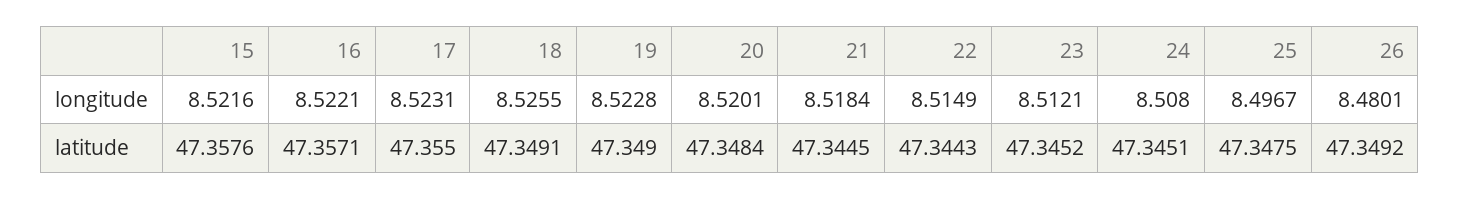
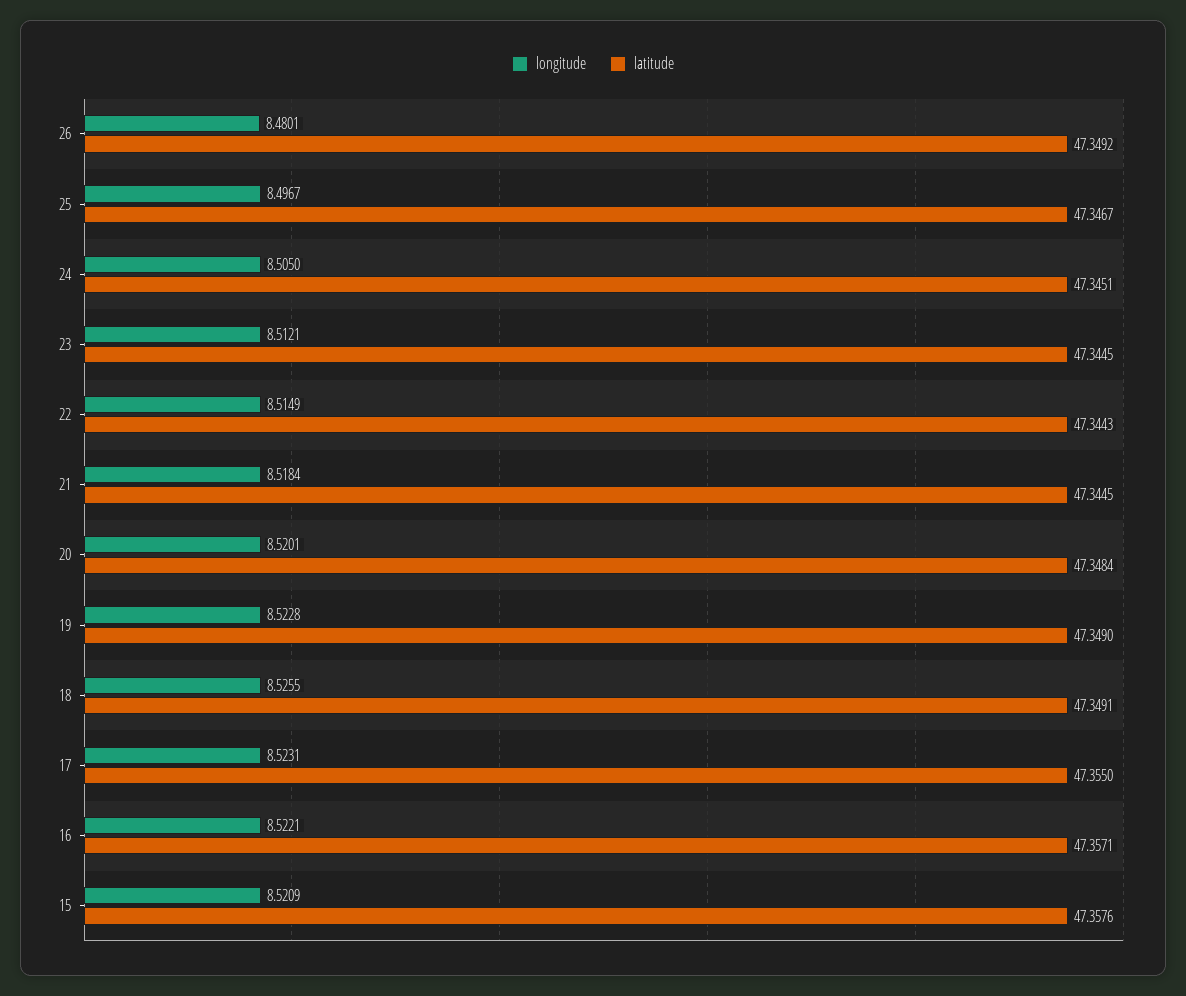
  {
    "longitude": {
-     "15": 8.5216,
+     "15": 8.5209,
      "16": 8.5221,
      "17": 8.5231,
      "18": 8.5255,
      "19": 8.5228,
      "20": 8.5201,
      "21": 8.5184,
      "22": 8.5149,
      "23": 8.5121,
-     "24": 8.508,
+     "24": 8.505,
      "25": 8.4967,
      "26": 8.4801
    },
    "latitude": {
      "15": 47.3576,
      "16": 47.3571,
      "17": 47.355,
      "18": 47.3491,
      "19": 47.349,
      "20": 47.3484,
      "21": 47.3445,
      "22": 47.3443,
-     "23": 47.3452,
+     "23": 47.3445,
      "24": 47.3451,
-     "25": 47.3475,
+     "25": 47.3467,
      "26": 47.3492
    }
  }

